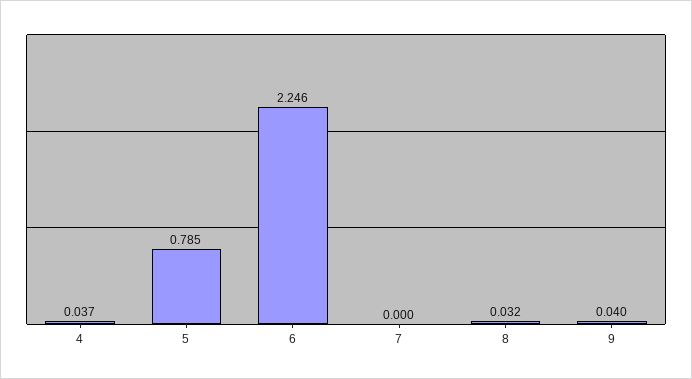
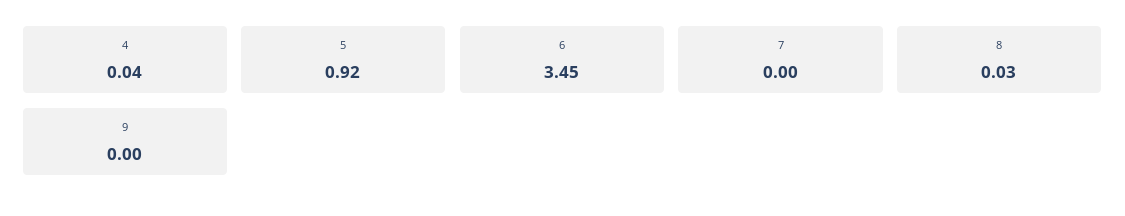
  {
    "4": 0.037,
-   "5": 0.785,
+   "5": 0.92,
-   "6": 2.246,
+   "6": 3.45,
    "7": 0,
    "8": 0.032,
-   "9": 0.04
+   "9": 0
  }

